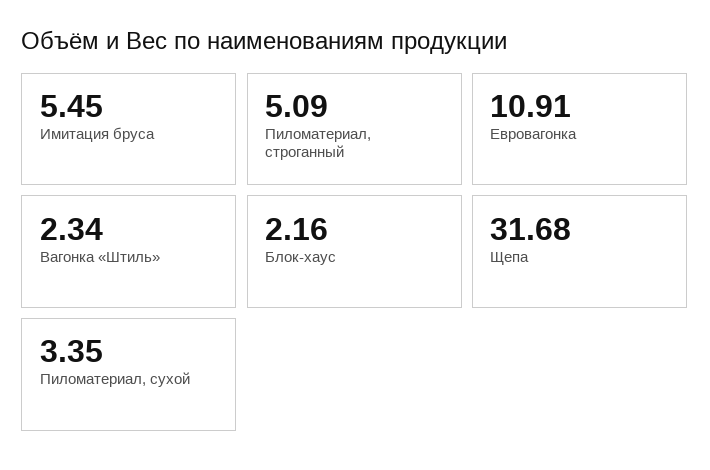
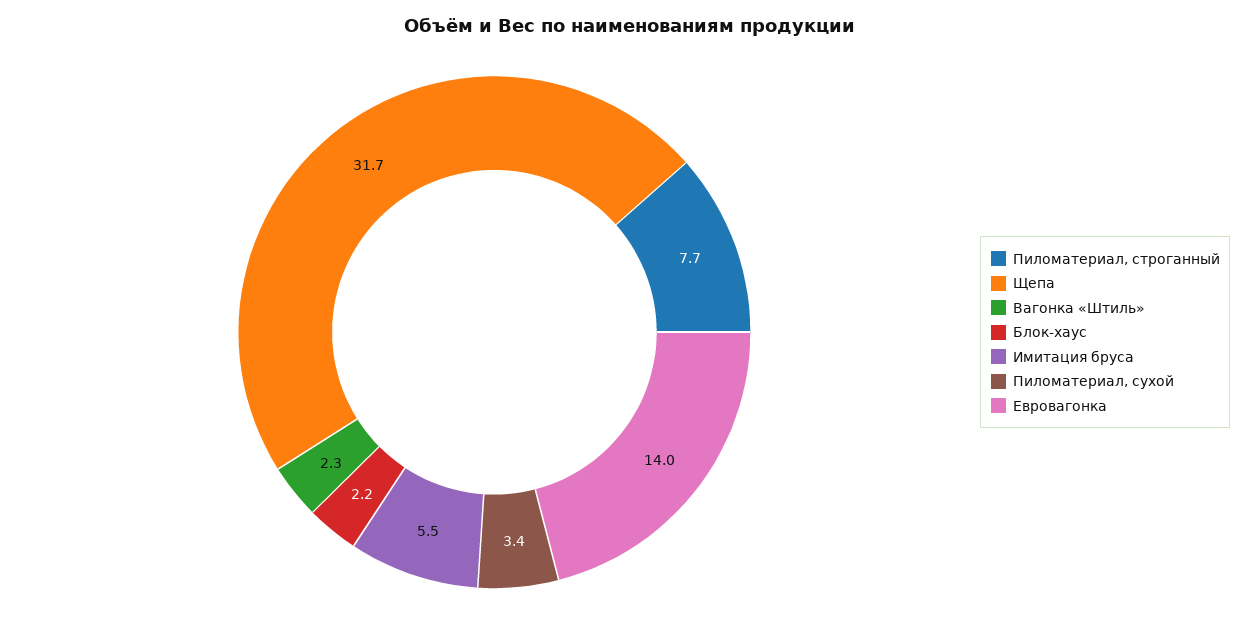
  {
    "Имитация бруса": 5.45,
-   "Пиломатериал, строганный": 5.09,
+   "Пиломатериал, строганный": 7.7,
-   "Евровагонка": 10.91,
+   "Евровагонка": 14,
    "Вагонка «Штиль»": 2.34,
    "Блок-хаус": 2.16,
    "Щепа": 31.68,
    "Пиломатериал, сухой": 3.35
  }

